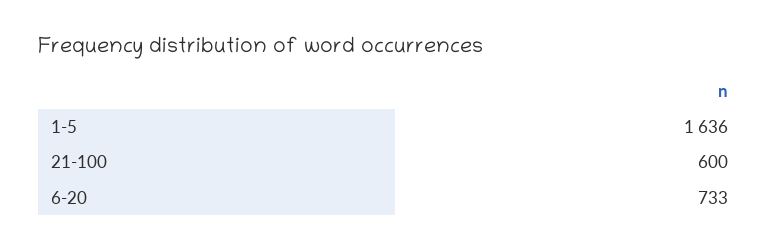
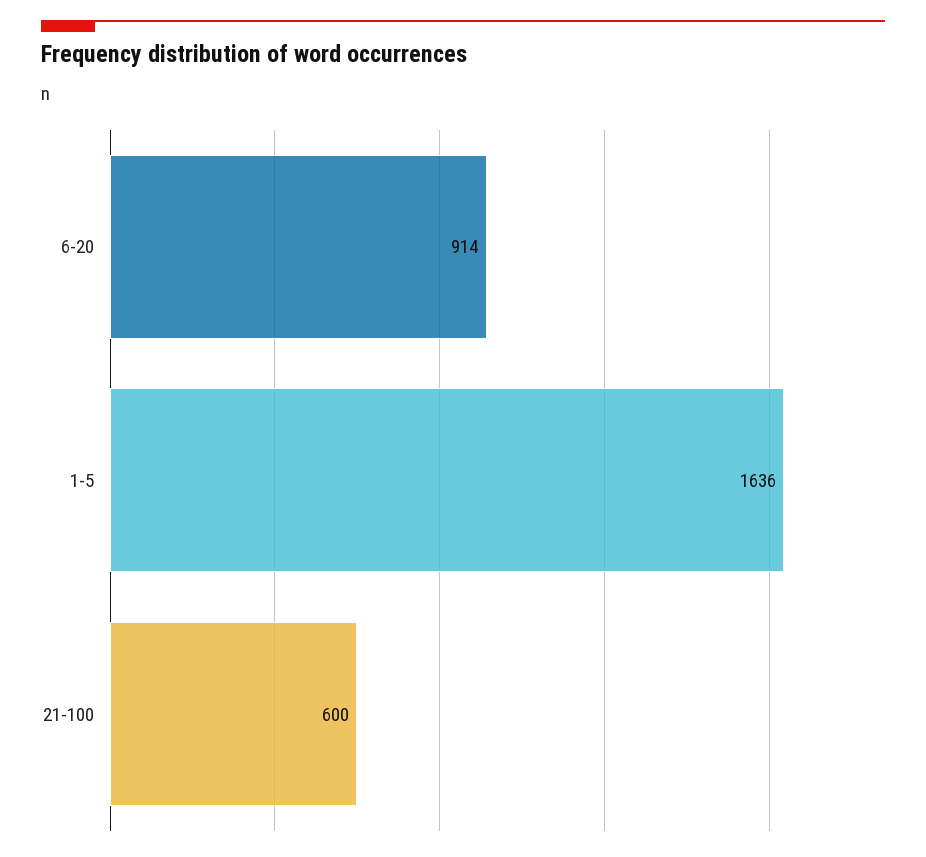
  {
    "1-5": 1636,
    "21-100": 600,
-   "6-20": 733
+   "6-20": 914
  }

